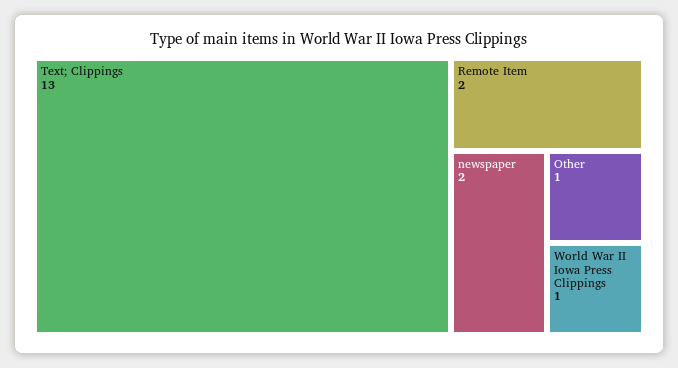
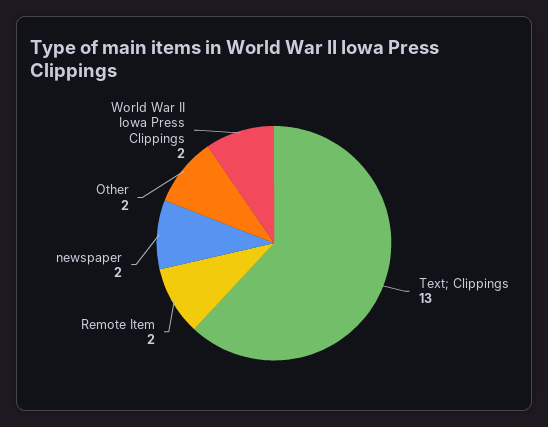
  {
    "Text; Clippings": 13,
    "Remote Item": 2,
    "newspaper": 2,
-   "Other": 1,
+   "Other": 2,
-   "World War II Iowa Press Clippings": 1
+   "World War II Iowa Press Clippings": 2
  }

